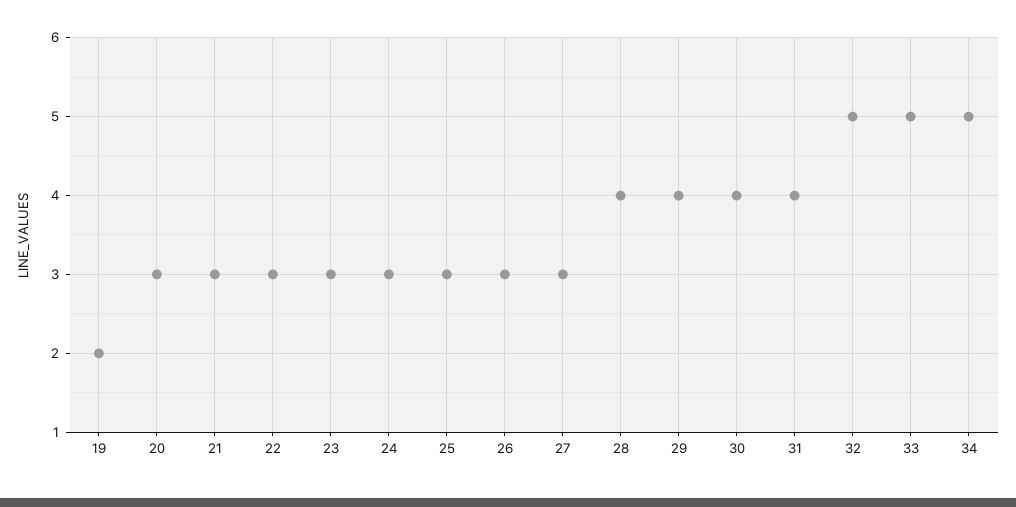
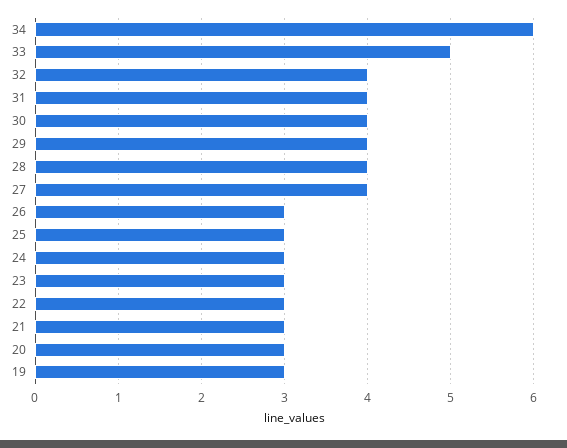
  {
-   "19": 2,
+   "19": 3,
    "20": 3,
    "21": 3,
    "22": 3,
    "23": 3,
    "24": 3,
    "25": 3,
    "26": 3,
-   "27": 3,
+   "27": 4,
    "28": 4,
    "29": 4,
    "30": 4,
    "31": 4,
-   "32": 5,
+   "32": 4,
    "33": 5,
-   "34": 5
+   "34": 6
  }

